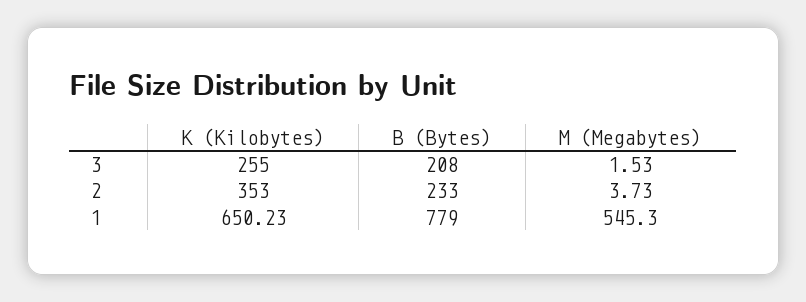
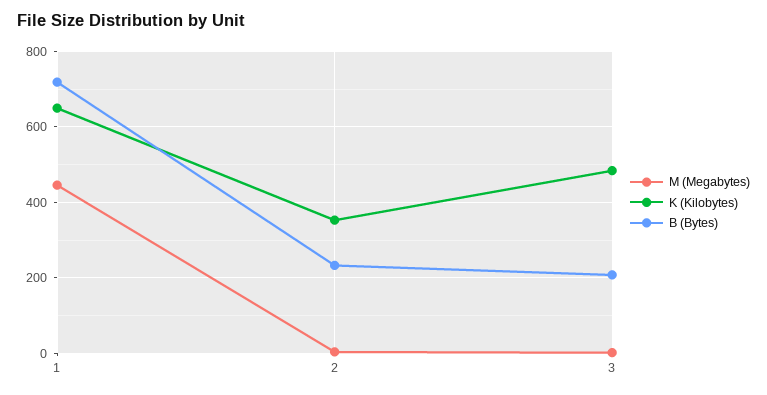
  {
    "K (Kilobytes)": {
-     "3": 255,
+     "3": 480,
      "2": 353,
      "1": 650.23
    },
    "B (Bytes)": {
      "3": 208,
      "2": 233,
-     "1": 779
+     "1": 720
    },
    "M (Megabytes)": {
      "3": 1.53,
      "2": 3.73,
-     "1": 545.3
+     "1": 440
    }
  }

